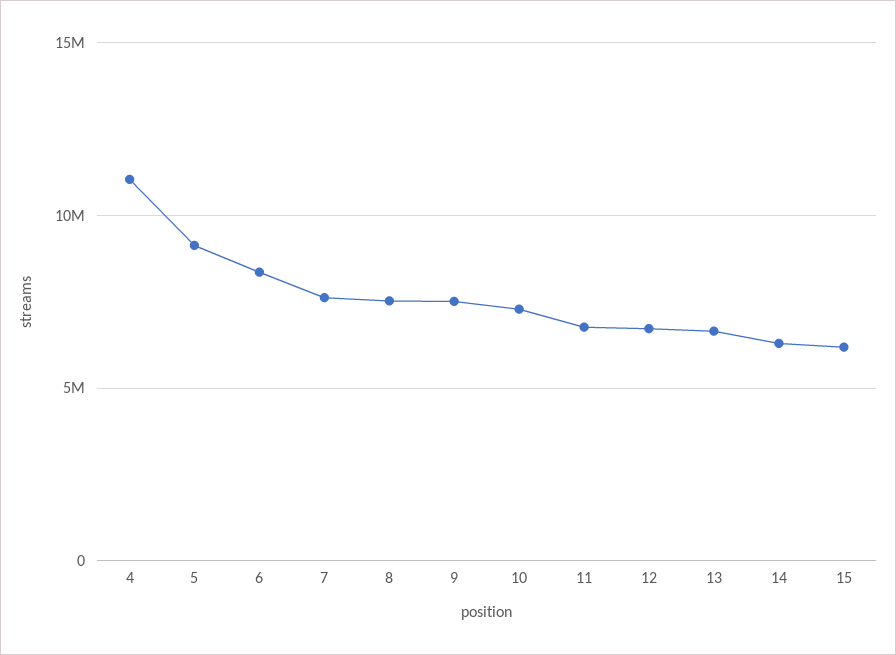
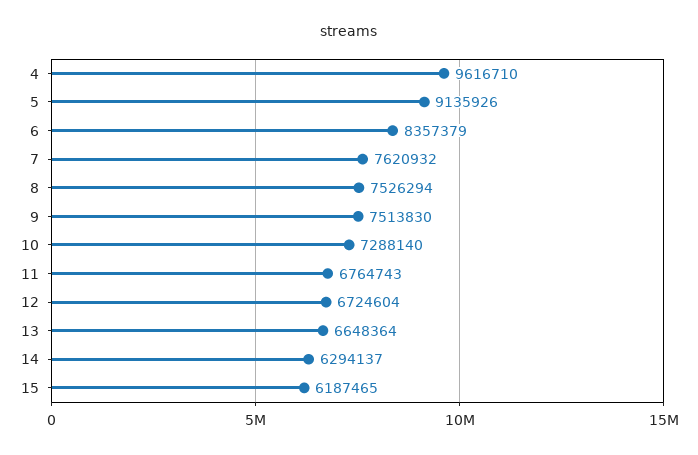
  {
-   "4": 11000000,
+   "4": 9616710,
    "5": 9135926,
    "6": 8357379,
    "7": 7620932,
    "8": 7526294,
    "9": 7513830,
    "10": 7288140,
    "11": 6764743,
    "12": 6724604,
    "13": 6648364,
    "14": 6294137,
    "15": 6187465
  }

